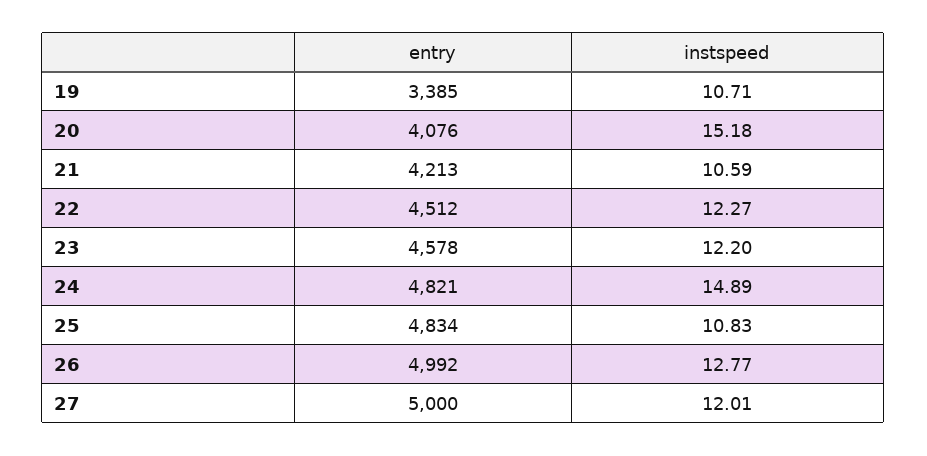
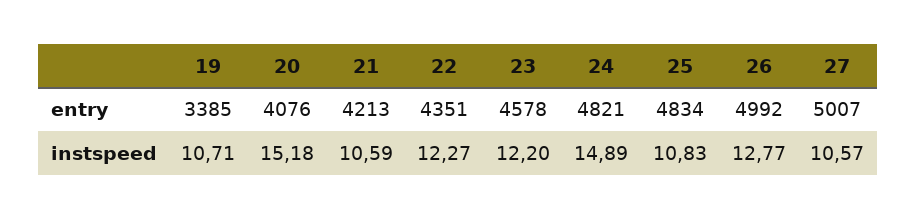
  {
    "entry": {
      "19": 3385,
      "20": 4076,
      "21": 4213,
-     "22": 4512,
+     "22": 4351,
      "23": 4578,
      "24": 4821,
      "25": 4834,
      "26": 4992,
-     "27": 5000
+     "27": 5007
    },
    "instspeed": {
      "19": 10.71,
      "20": 15.18,
      "21": 10.59,
      "22": 12.27,
      "23": 12.2,
      "24": 14.89,
      "25": 10.83,
      "26": 12.77,
-     "27": 12.01
+     "27": 10.57
    }
  }

